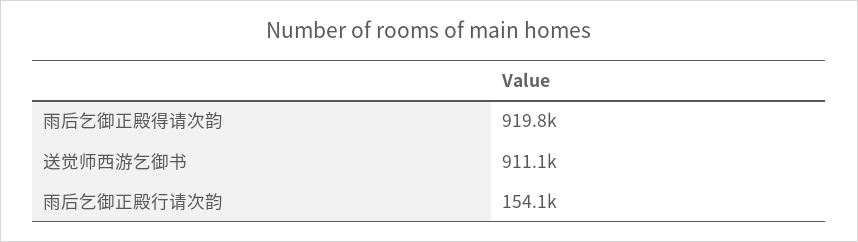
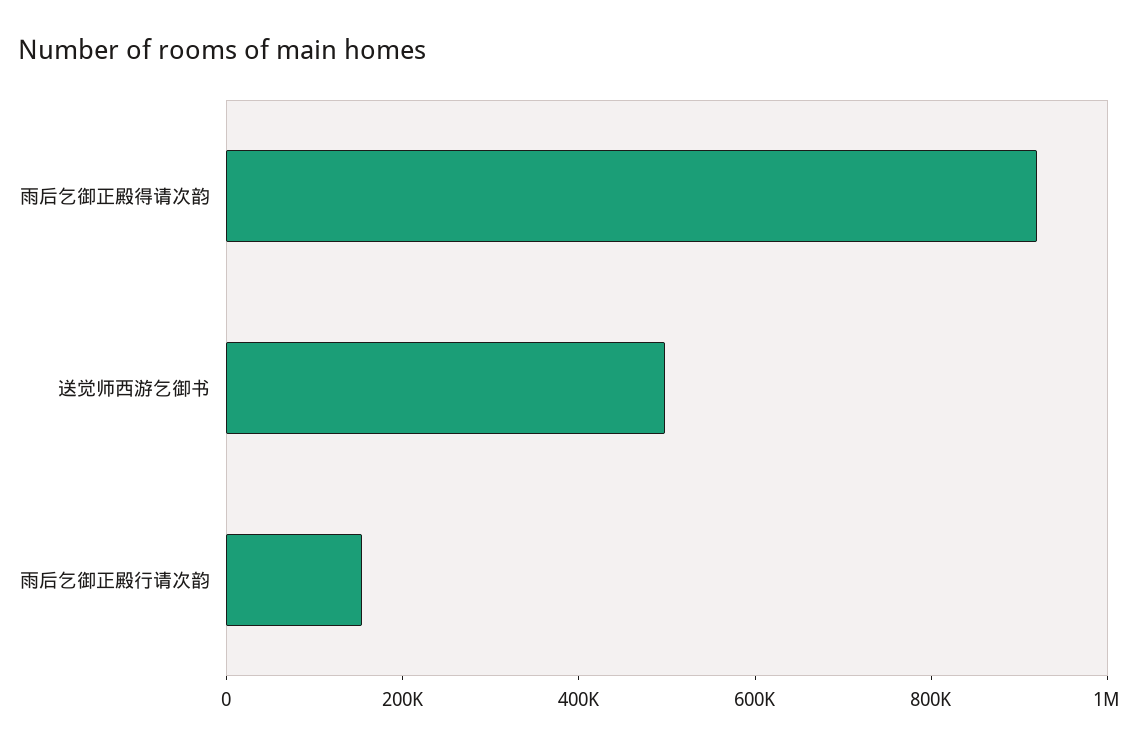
  {
    "雨后乞御正殿得请次韵": 919800,
-   "送觉师西游乞御书": 911100,
+   "送觉师西游乞御书": 500000,
    "雨后乞御正殿行请次韵": 154100
  }

